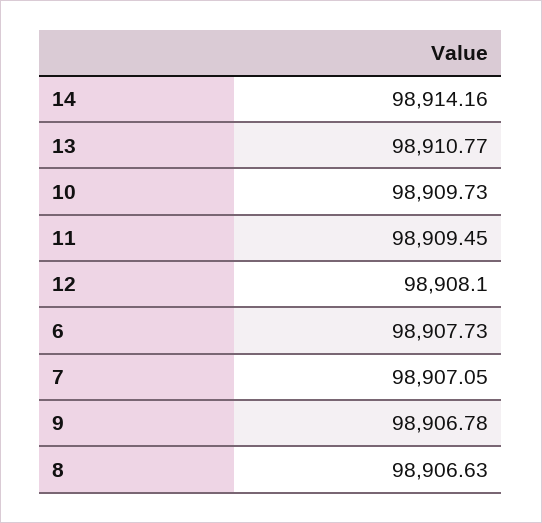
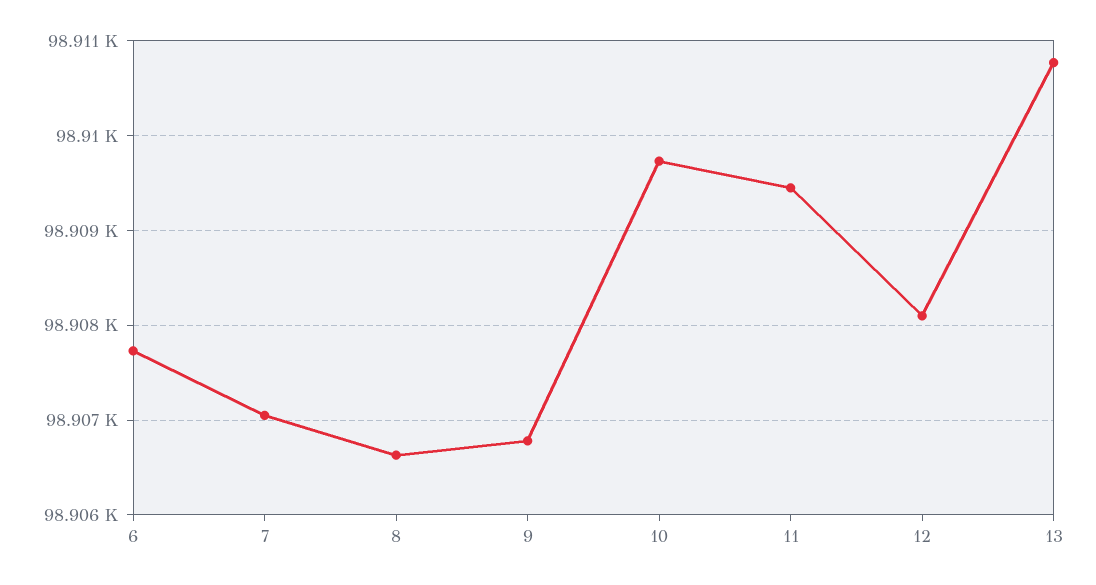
  {
-   "14": 98914.16,
    "13": 98910.77,
    "10": 98909.73,
    "11": 98909.45,
    "12": 98908.1,
    "6": 98907.73,
    "7": 98907.05,
    "9": 98906.78,
    "8": 98906.63
  }

